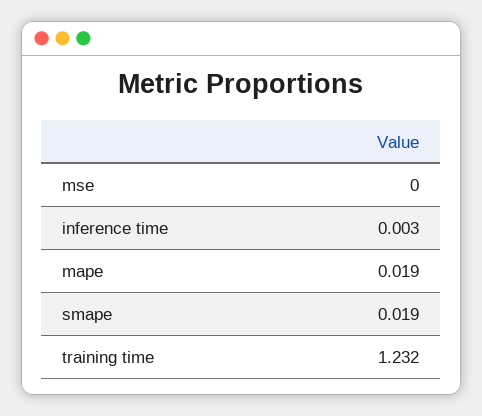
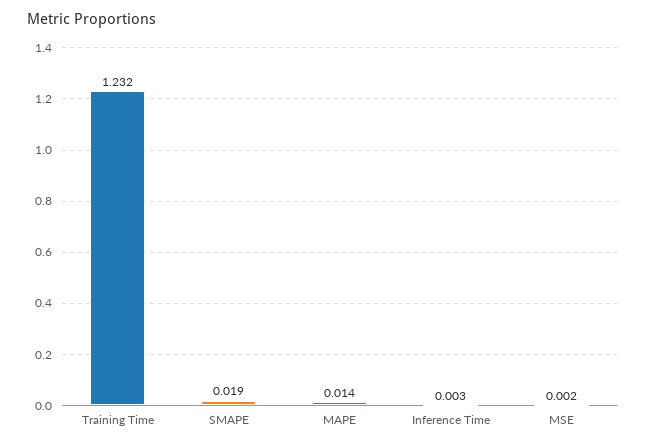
  {
-   "mse": 0,
+   "mse": 0.002,
    "inference time": 0.003,
-   "mape": 0.019,
+   "mape": 0.014,
    "smape": 0.019,
    "training time": 1.232
  }

